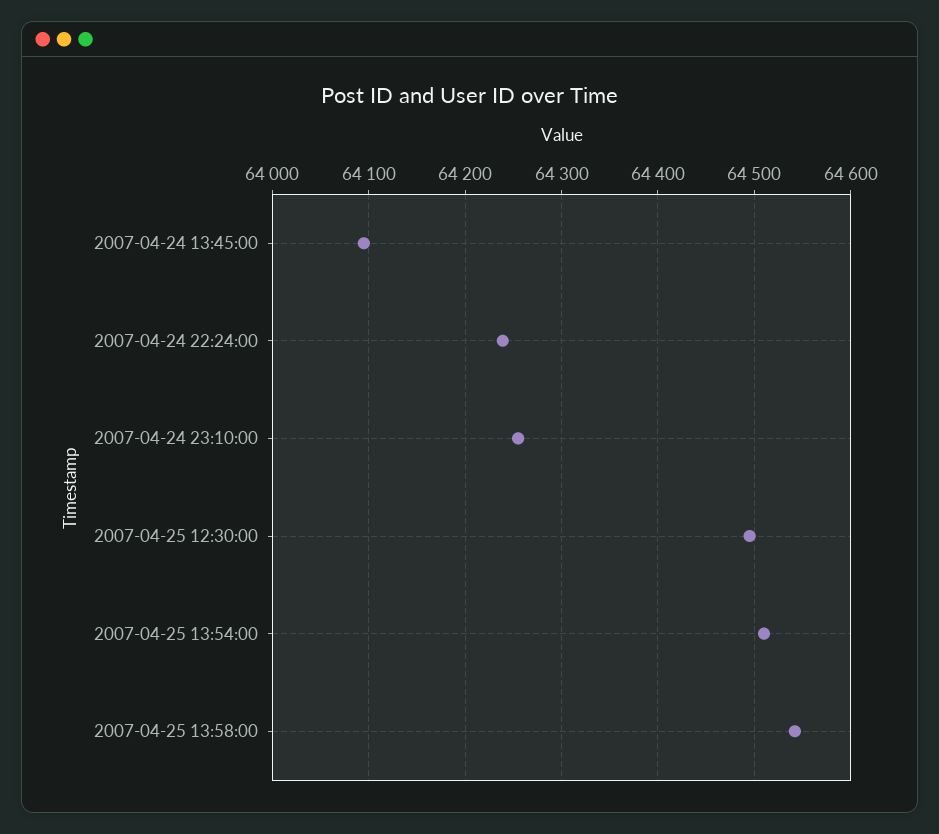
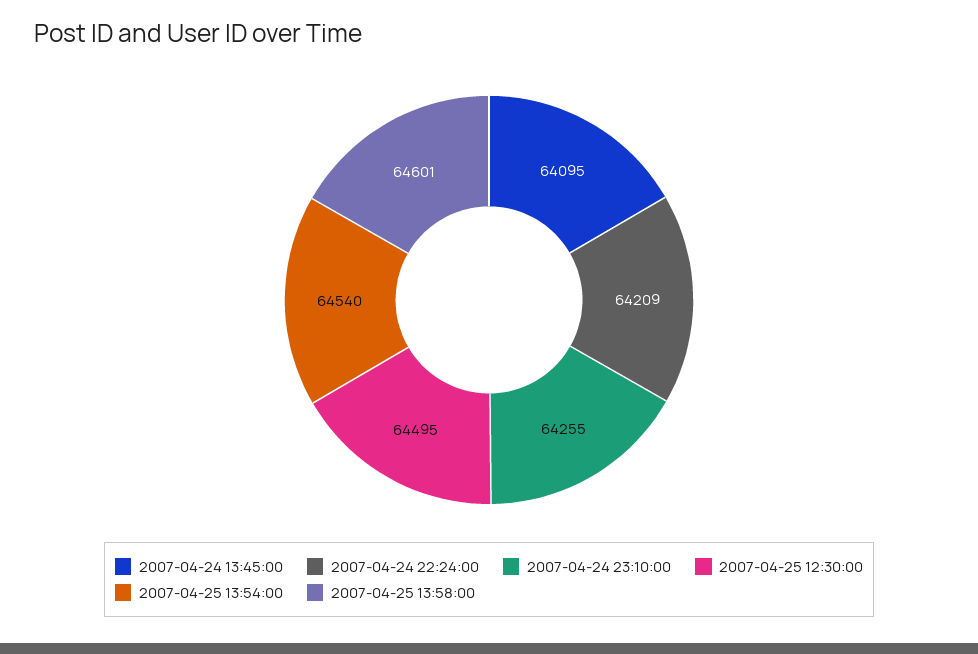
  {
    "2007-04-24 13:45:00": 64095,
-   "2007-04-24 22:24:00": 64240,
+   "2007-04-24 22:24:00": 64209,
    "2007-04-24 23:10:00": 64255,
    "2007-04-25 12:30:00": 64495,
-   "2007-04-25 13:54:00": 64510,
+   "2007-04-25 13:54:00": 64540,
-   "2007-04-25 13:58:00": 64540
+   "2007-04-25 13:58:00": 64601
  }

